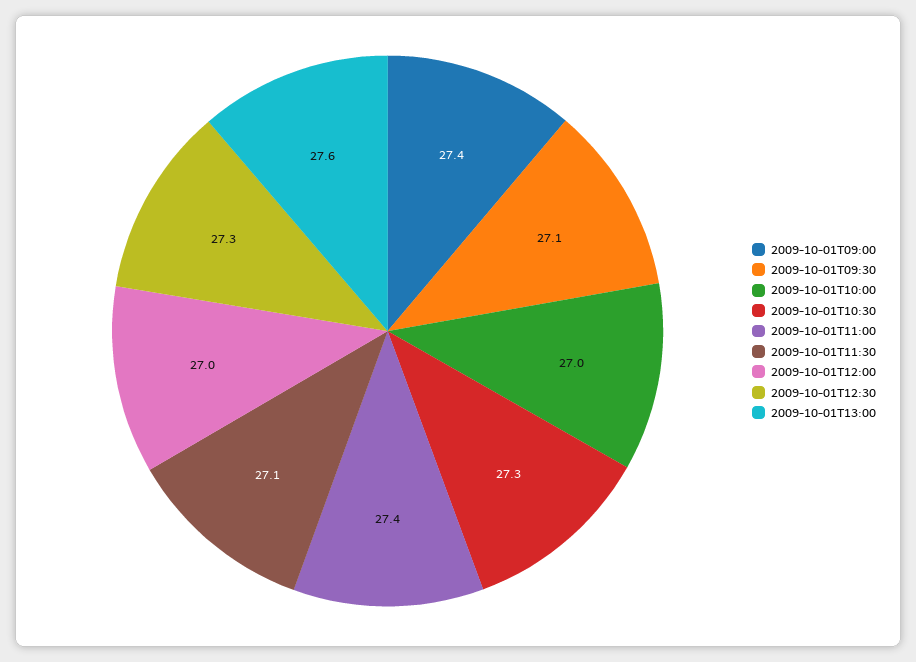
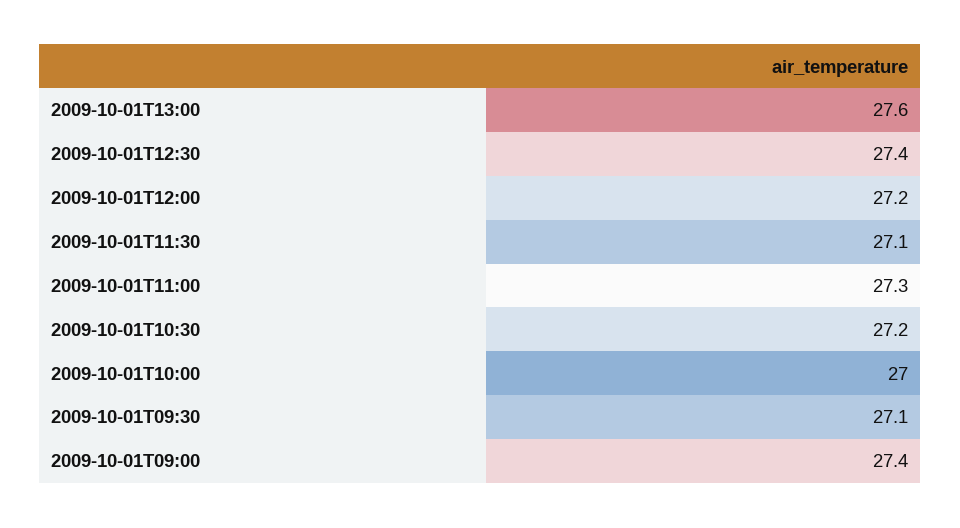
  {
    "2009-10-01T09:00": 27.4,
    "2009-10-01T09:30": 27.1,
    "2009-10-01T10:00": 27,
-   "2009-10-01T10:30": 27.3,
+   "2009-10-01T10:30": 27.2,
-   "2009-10-01T11:00": 27.4,
+   "2009-10-01T11:00": 27.3,
    "2009-10-01T11:30": 27.1,
-   "2009-10-01T12:00": 27,
+   "2009-10-01T12:00": 27.2,
-   "2009-10-01T12:30": 27.3,
+   "2009-10-01T12:30": 27.4,
    "2009-10-01T13:00": 27.6
  }

